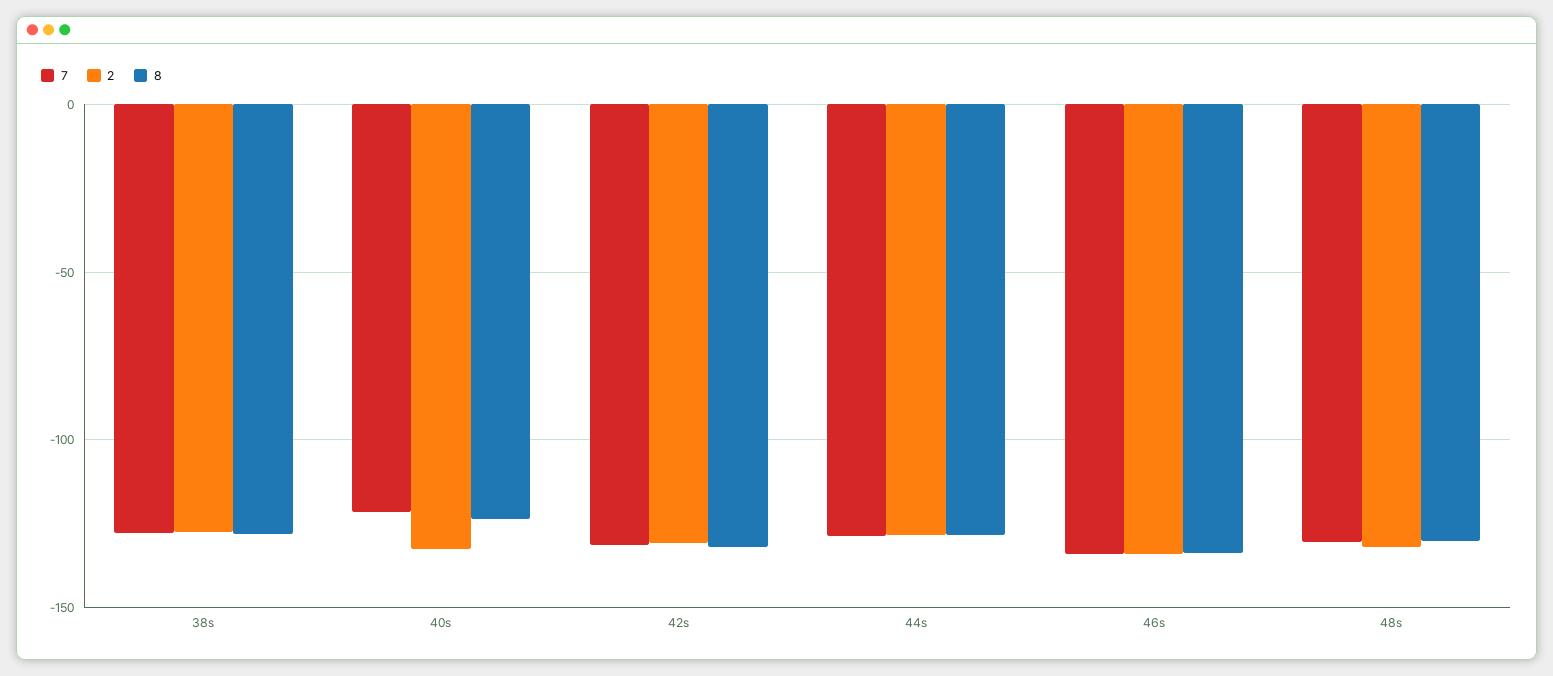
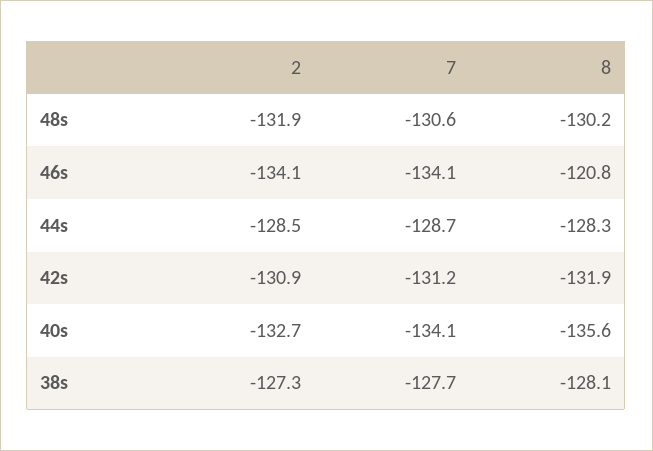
  {
    "7": {
      "38s": -127.7,
-     "40s": -120,
+     "40s": -134.1,
      "42s": -131.2,
      "44s": -128.7,
      "46s": -134.1,
      "48s": -130.6
    },
    "2": {
      "38s": -127.3,
      "40s": -132.7,
      "42s": -130.9,
      "44s": -128.5,
      "46s": -134.1,
      "48s": -131.9
    },
    "8": {
      "38s": -128.1,
-     "40s": -125,
+     "40s": -135.6,
      "42s": -131.9,
      "44s": -128.3,
-     "46s": -135,
+     "46s": -120.8,
      "48s": -130.2
    }
  }

